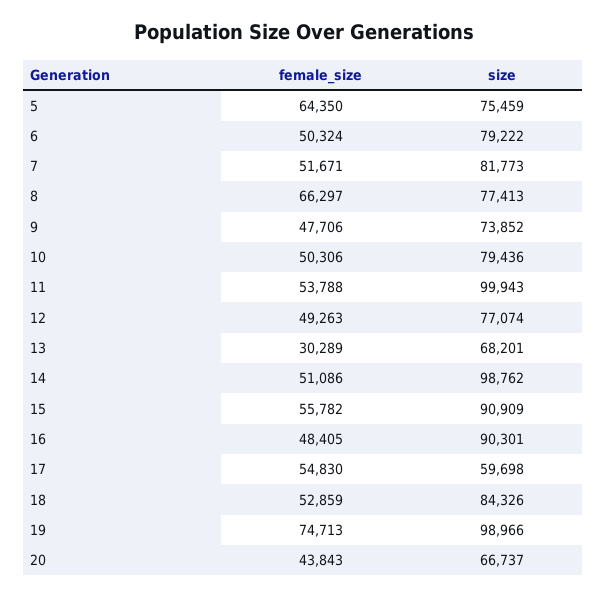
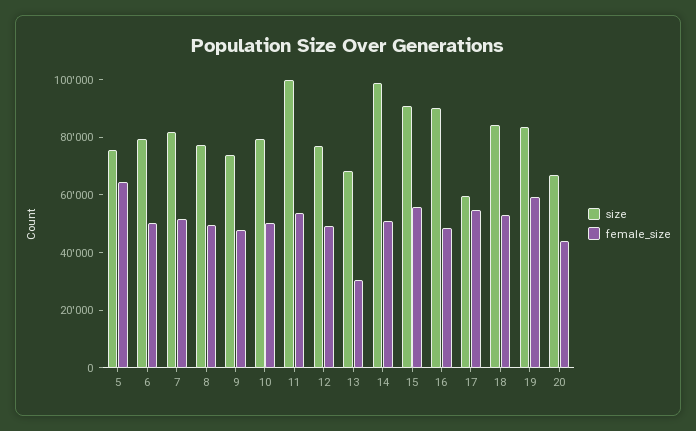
  {
    "female_size": {
      "5": 64350,
      "6": 50324,
      "7": 51671,
-     "8": 66297,
+     "8": 50000,
      "9": 47706,
      "10": 50306,
      "11": 53788,
      "12": 49263,
      "13": 30289,
      "14": 51086,
      "15": 55782,
      "16": 48405,
      "17": 54830,
      "18": 52859,
-     "19": 74713,
+     "19": 60000,
      "20": 43843
    },
    "size": {
      "5": 75459,
      "6": 79222,
      "7": 81773,
      "8": 77413,
      "9": 73852,
      "10": 79436,
      "11": 99943,
      "12": 77074,
      "13": 68201,
      "14": 98762,
      "15": 90909,
      "16": 90301,
      "17": 59698,
      "18": 84326,
-     "19": 98966,
+     "19": 85000,
      "20": 66737
    }
  }

